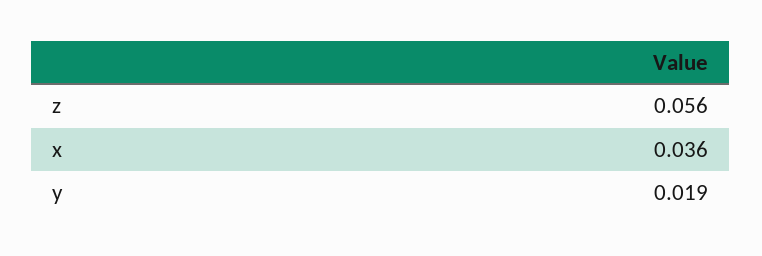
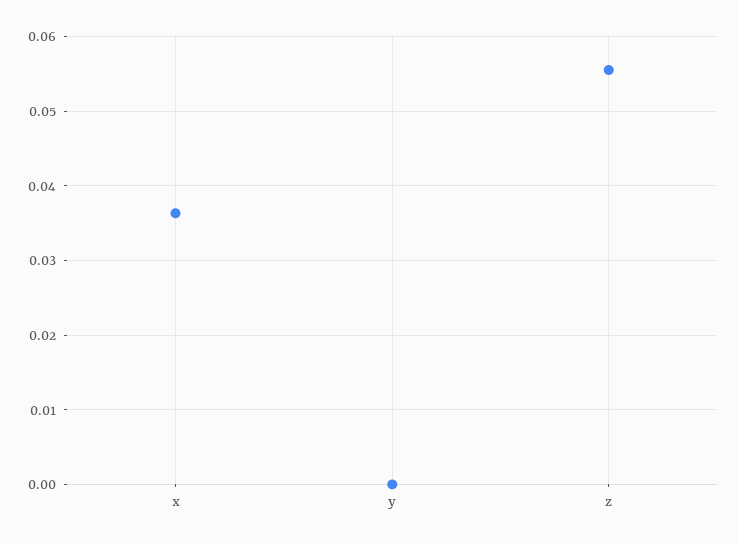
  {
    "z": 0.056,
    "x": 0.036,
-   "y": 0.019
+   "y": 0
  }

